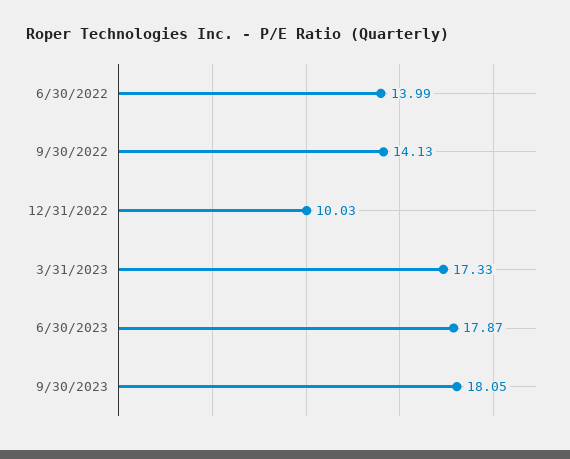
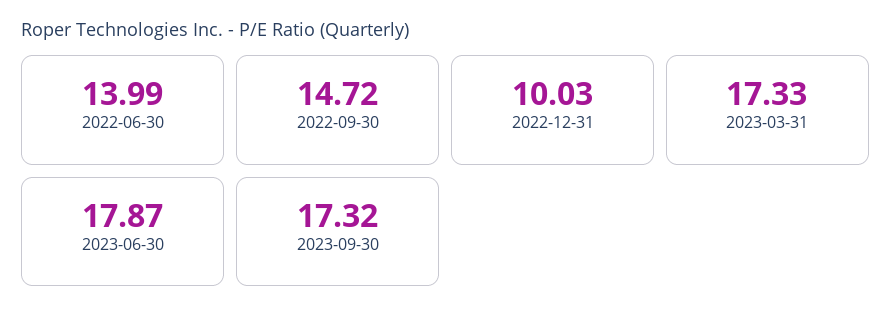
  {
    "6/30/2022": 13.99,
-   "9/30/2022": 14.13,
+   "9/30/2022": 14.72,
    "12/31/2022": 10.03,
    "3/31/2023": 17.33,
    "6/30/2023": 17.87,
-   "9/30/2023": 18.05
+   "9/30/2023": 17.32
  }

